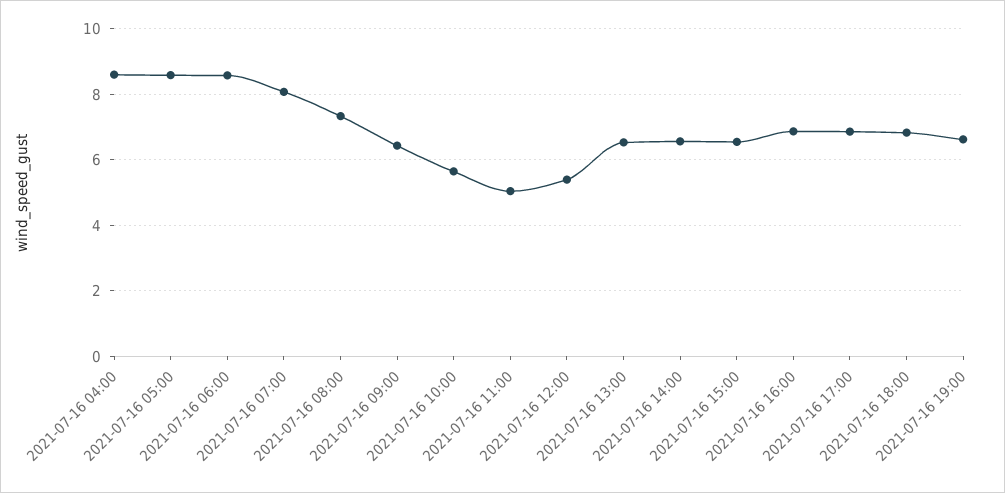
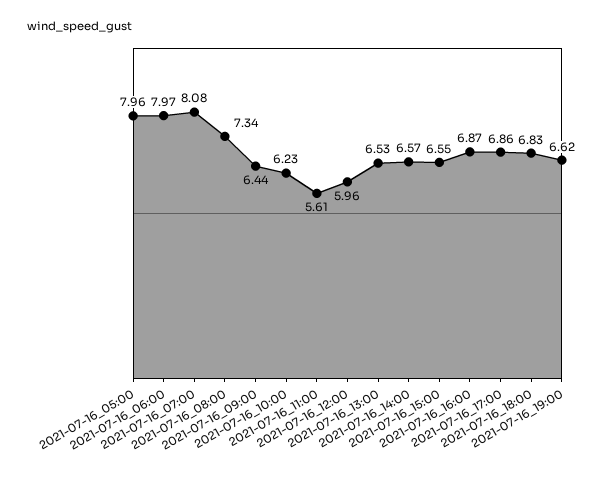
  {
-   "2021-07-16 04:00": 8.6,
-   "2021-07-16 05:00": 8.6,
+   "2021-07-16 05:00": 7.96,
-   "2021-07-16 06:00": 8.6,
+   "2021-07-16 06:00": 7.97,
    "2021-07-16 07:00": 8.08,
    "2021-07-16 08:00": 7.34,
    "2021-07-16 09:00": 6.44,
-   "2021-07-16 10:00": 5.6,
+   "2021-07-16 10:00": 6.23,
-   "2021-07-16 11:00": 5,
+   "2021-07-16 11:00": 5.61,
-   "2021-07-16 12:00": 5.4,
+   "2021-07-16 12:00": 5.96,
    "2021-07-16 13:00": 6.53,
    "2021-07-16 14:00": 6.57,
    "2021-07-16 15:00": 6.55,
    "2021-07-16 16:00": 6.87,
    "2021-07-16 17:00": 6.86,
    "2021-07-16 18:00": 6.83,
    "2021-07-16 19:00": 6.62
  }

